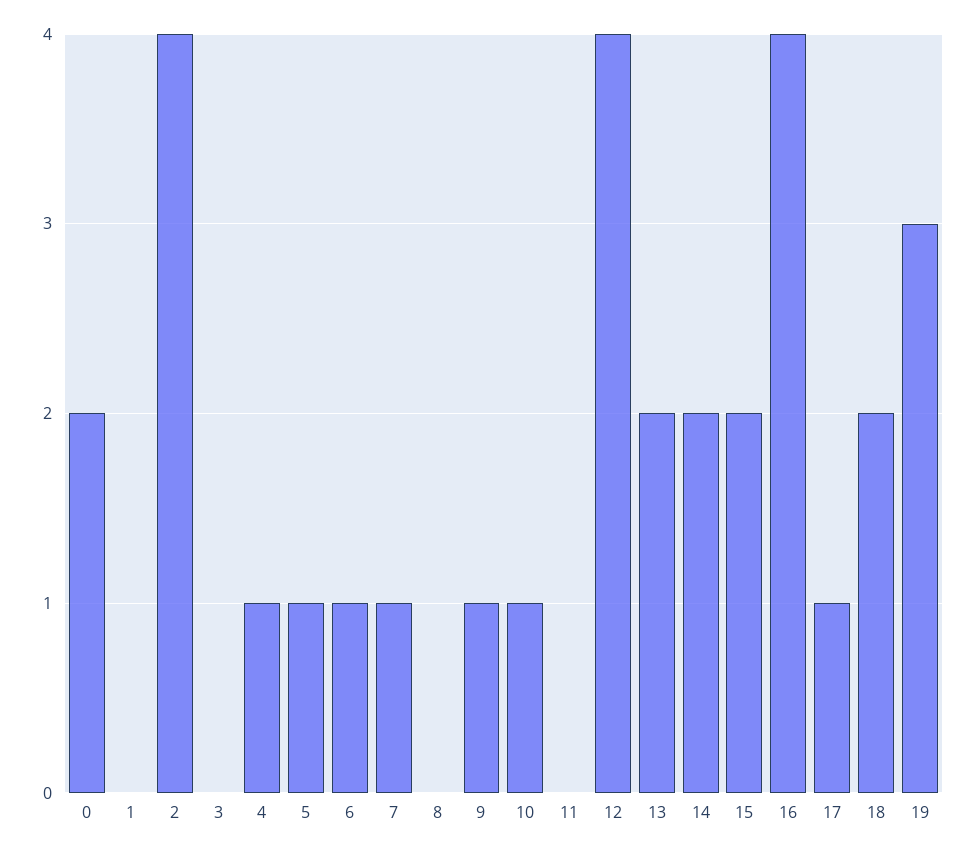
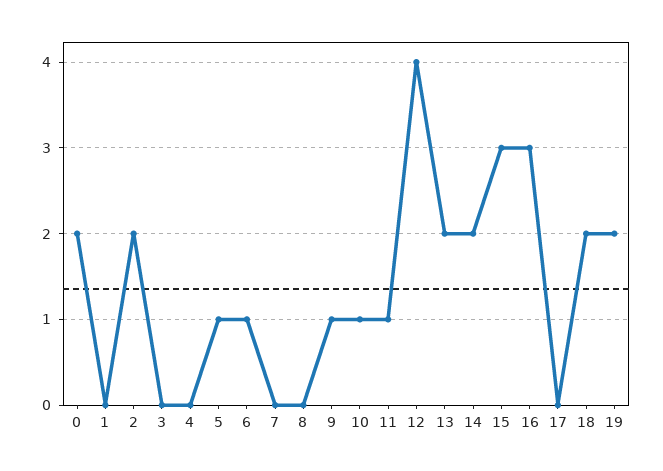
  {
    "0": 2,
    "1": 0,
-   "2": 4,
+   "2": 2,
    "3": 0,
-   "4": 1,
+   "4": 0,
    "5": 1,
    "6": 1,
-   "7": 1,
+   "7": 0,
    "8": 0,
    "9": 1,
    "10": 1,
-   "11": 0,
+   "11": 1,
    "12": 4,
    "13": 2,
    "14": 2,
-   "15": 2,
+   "15": 3,
-   "16": 4,
+   "16": 3,
-   "17": 1,
+   "17": 0,
    "18": 2,
-   "19": 3
+   "19": 2
  }

